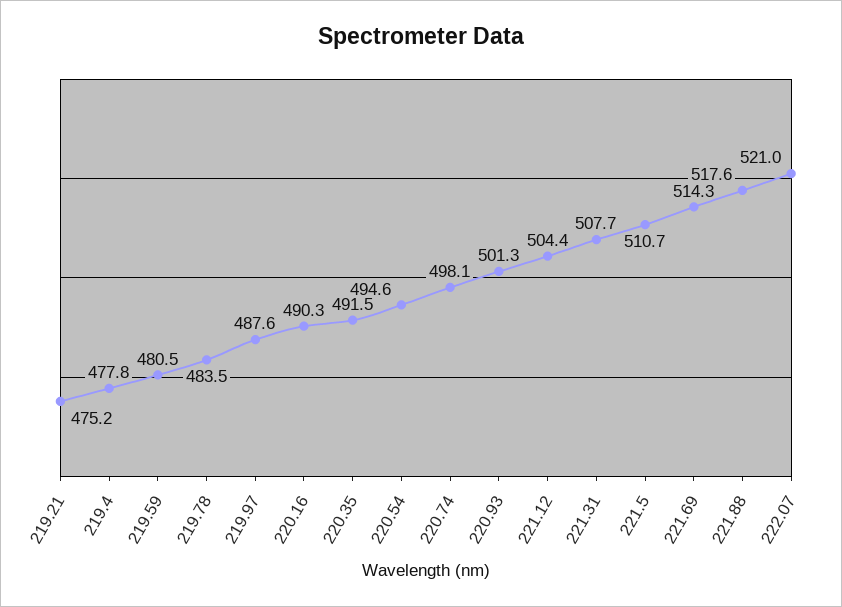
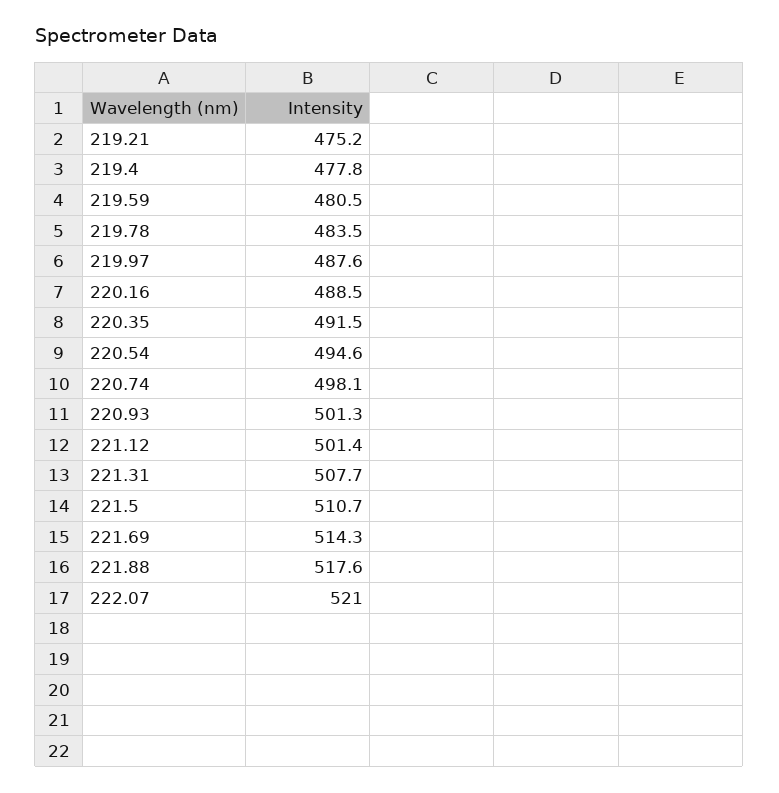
  {
    "219.21": 475.2,
    "219.4": 477.8,
    "219.59": 480.5,
    "219.78": 483.5,
    "219.97": 487.6,
-   "220.16": 490.3,
+   "220.16": 488.5,
    "220.35": 491.5,
    "220.54": 494.6,
    "220.74": 498.1,
    "220.93": 501.3,
-   "221.12": 504.4,
+   "221.12": 501.4,
    "221.31": 507.7,
    "221.5": 510.7,
    "221.69": 514.3,
    "221.88": 517.6,
    "222.07": 521
  }

